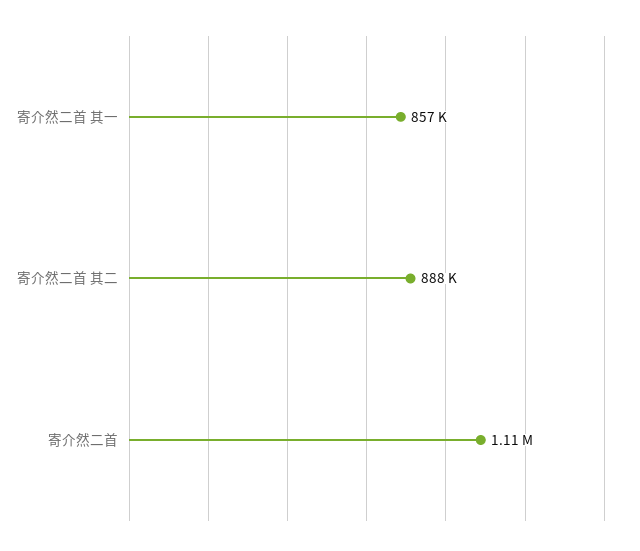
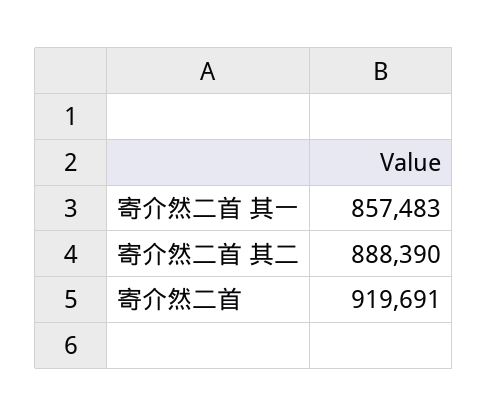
  {
    "寄介然二首 其一": 857483,
    "寄介然二首 其二": 888390,
-   "寄介然二首": 1110000
+   "寄介然二首": 919691
  }

